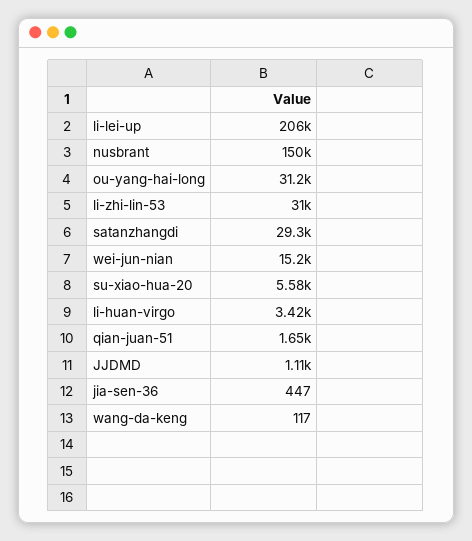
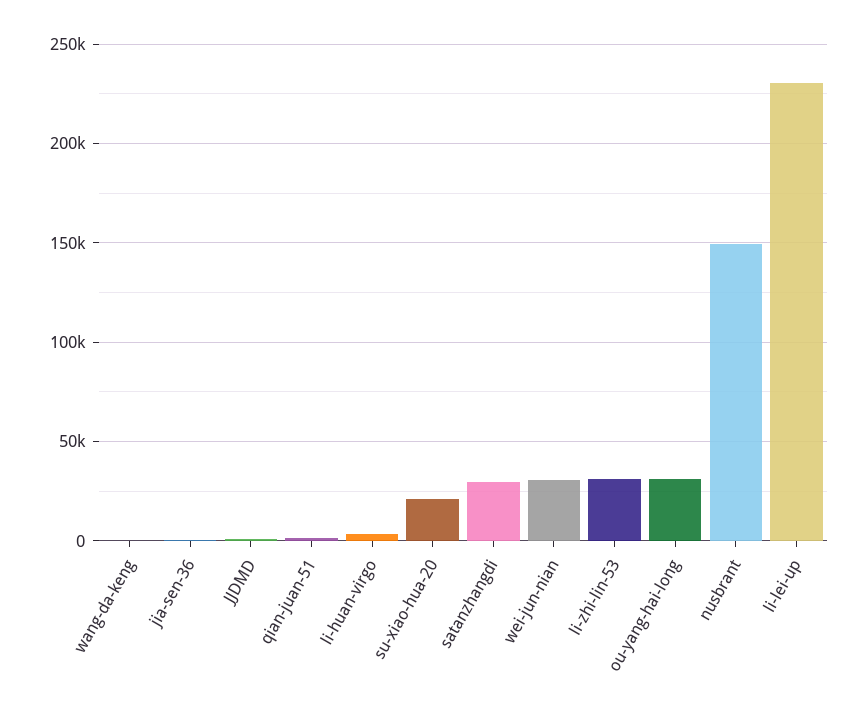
  {
-   "li-lei-up": 206000,
+   "li-lei-up": 230000,
    "nusbrant": 150000,
    "ou-yang-hai-long": 31200,
    "li-zhi-lin-53": 31000,
    "satanzhangdi": 29300,
-   "wei-jun-nian": 15200,
+   "wei-jun-nian": 30000,
-   "su-xiao-hua-20": 5580,
+   "su-xiao-hua-20": 20000,
    "li-huan-virgo": 3420,
    "qian-juan-51": 1650,
    "JJDMD": 1110,
    "jia-sen-36": 447,
    "wang-da-keng": 117
  }

